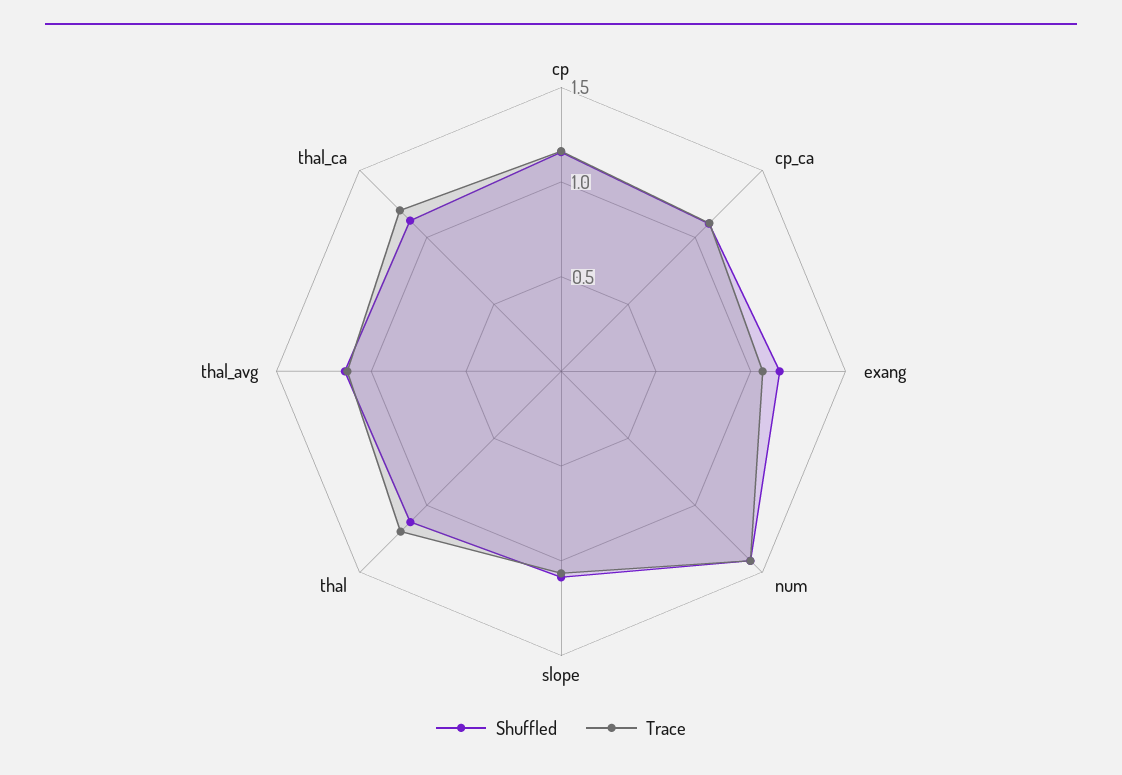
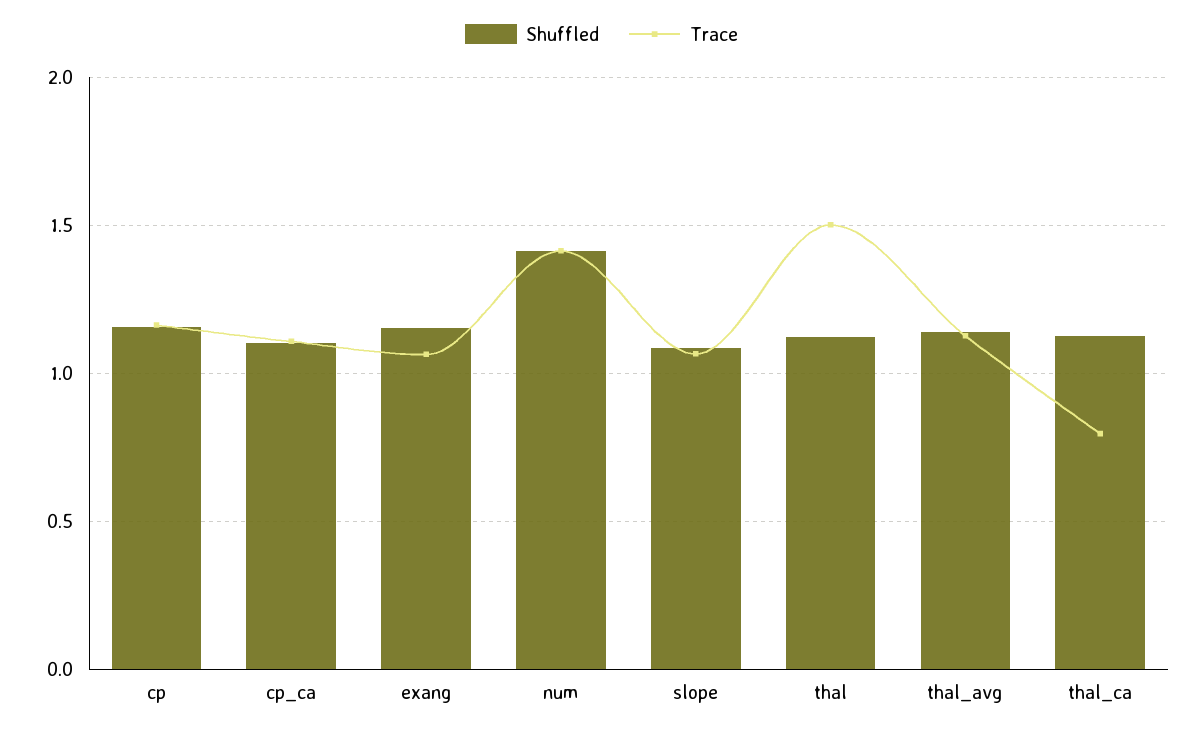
  {
    "Shuffled": {
      "cp": 1.15,
      "cp_ca": 1.1,
      "exang": 1.15,
      "num": 1.4,
      "slope": 1.1,
      "thal": 1.1,
      "thal_avg": 1.15,
      "thal_ca": 1.15
    },
    "Trace": {
      "cp": 1.15,
      "cp_ca": 1.1,
      "exang": 1.05,
      "num": 1.4,
      "slope": 1.05,
-     "thal": 1.2,
+     "thal": 1.5,
      "thal_avg": 1.15,
-     "thal_ca": 1.2
+     "thal_ca": 0.8
    }
  }

